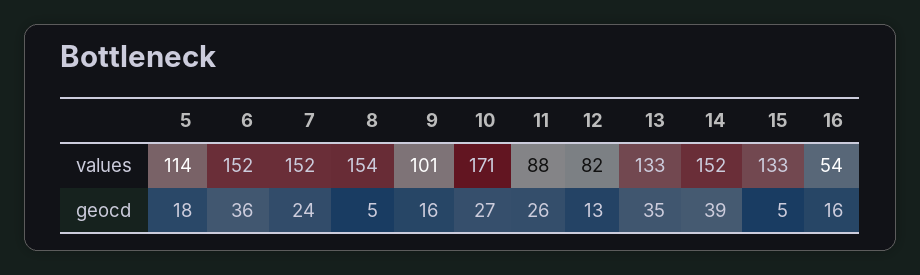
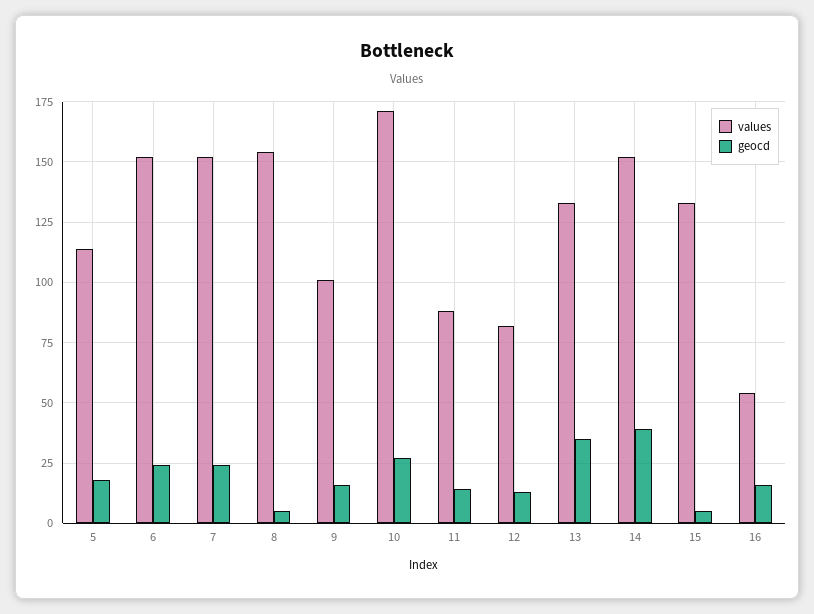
  {
    "values": {
      "5": 114,
      "6": 152,
      "7": 152,
      "8": 154,
      "9": 101,
      "10": 171,
      "11": 88,
      "12": 82,
      "13": 133,
      "14": 152,
      "15": 133,
      "16": 54
    },
    "geocd": {
      "5": 18,
-     "6": 36,
+     "6": 25,
      "7": 24,
      "8": 5,
      "9": 16,
      "10": 27,
-     "11": 26,
+     "11": 15,
      "12": 13,
      "13": 35,
      "14": 39,
      "15": 5,
      "16": 16
    }
  }

